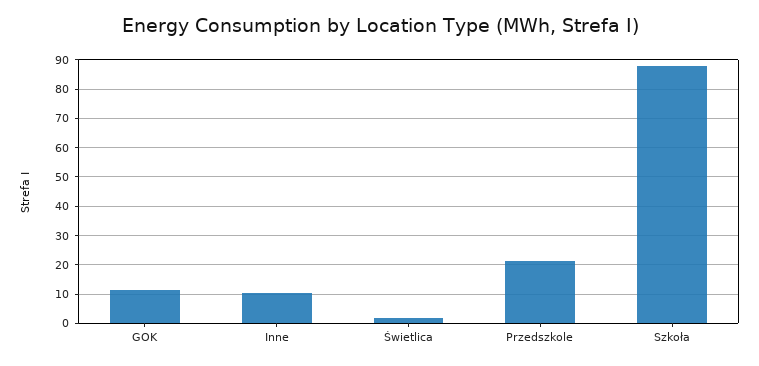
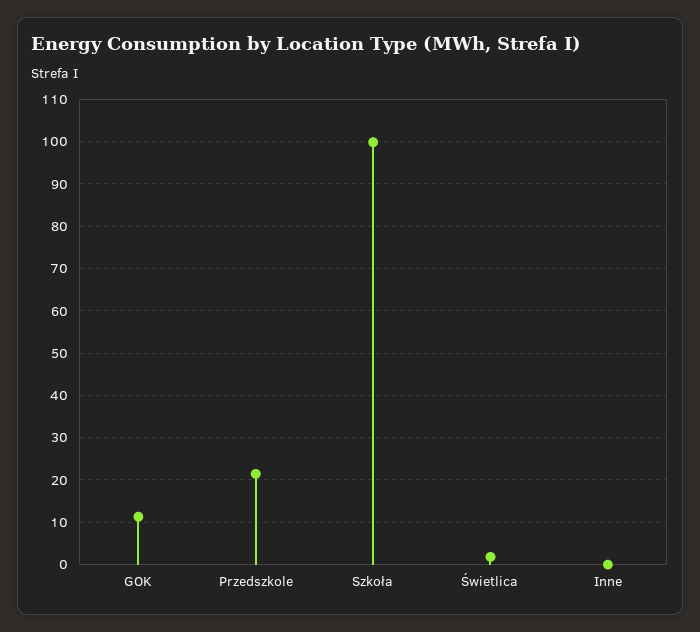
  {
    "GOK": 12,
-   "Inne": 10,
+   "Inne": 0,
    "Świetlica": 2,
    "Przedszkole": 22,
-   "Szkoła": 87.5
+   "Szkoła": 100
  }

